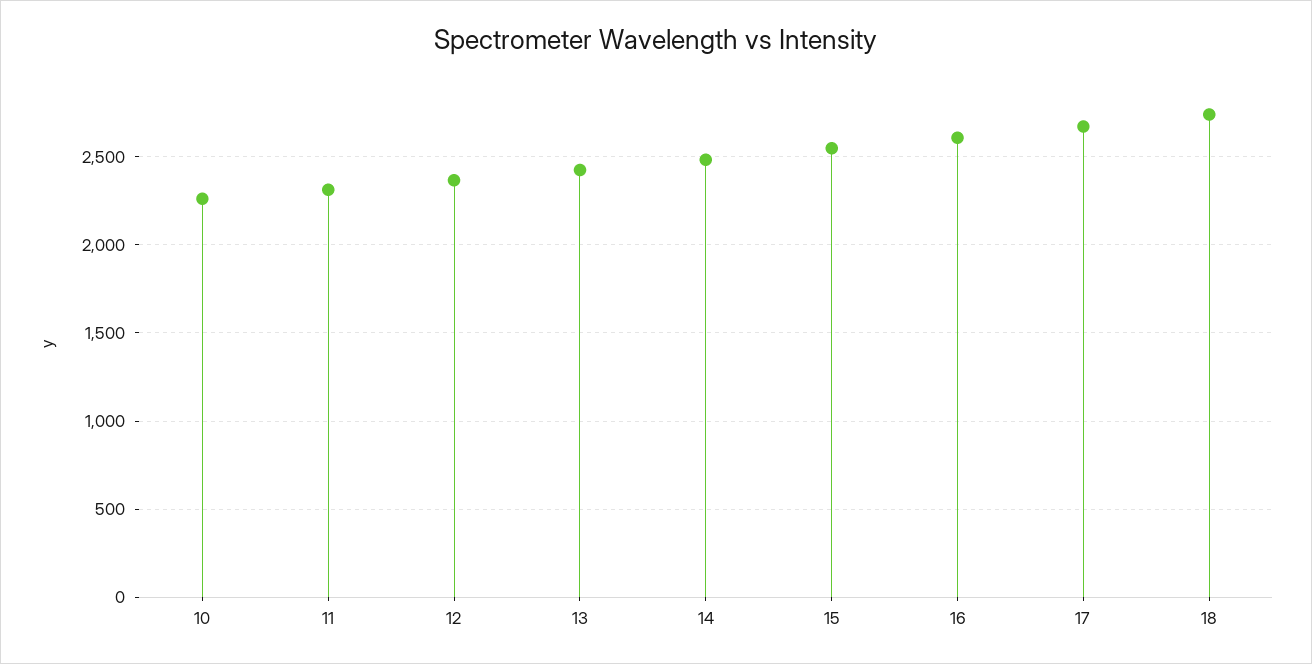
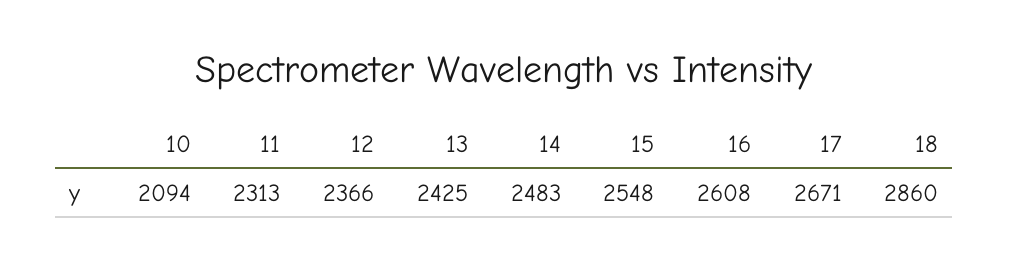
  {
-   "10": 2250,
+   "10": 2094,
    "11": 2313,
    "12": 2366,
    "13": 2425,
    "14": 2483,
    "15": 2548,
    "16": 2608,
    "17": 2671,
-   "18": 2750
+   "18": 2860
  }

